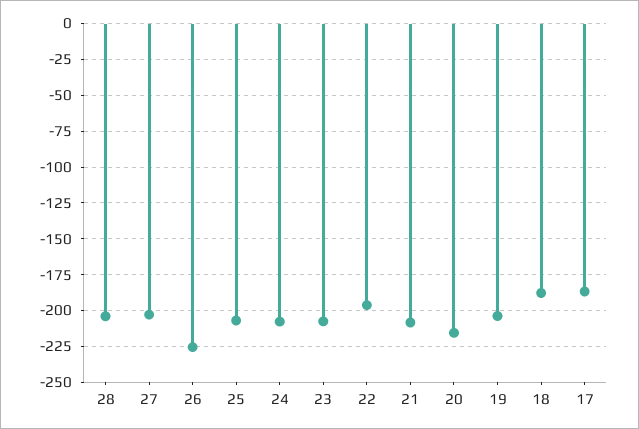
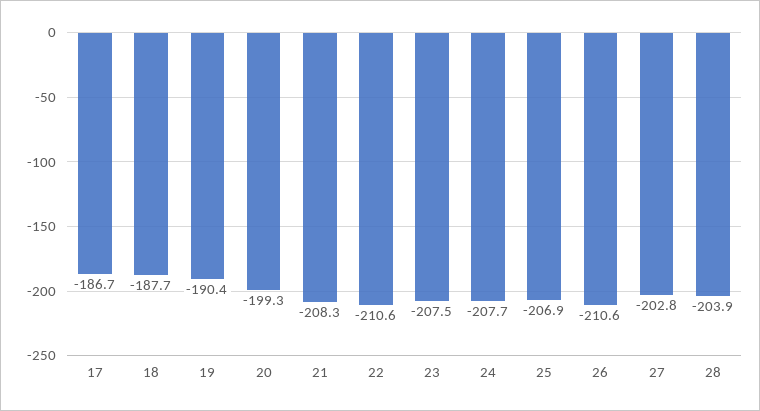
  {
    "28": -203.9,
    "27": -202.8,
-   "26": -225,
+   "26": -210.6,
    "25": -206.9,
    "24": -207.7,
    "23": -207.5,
-   "22": -195,
+   "22": -210.6,
    "21": -208.3,
-   "20": -215,
+   "20": -199.3,
-   "19": -205,
+   "19": -190.4,
    "18": -187.7,
    "17": -186.7
  }

